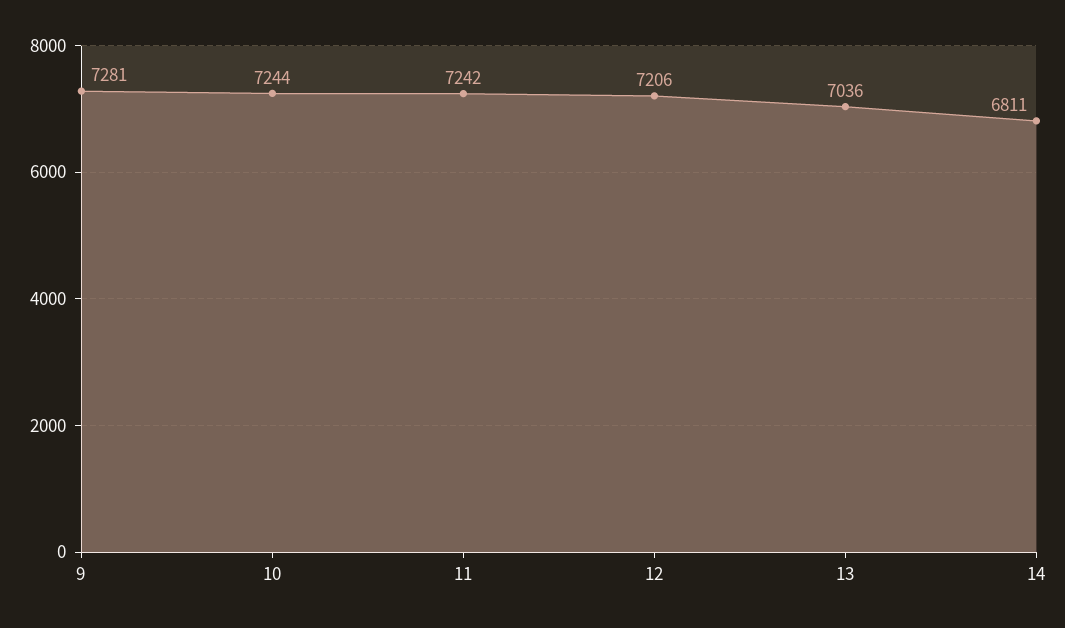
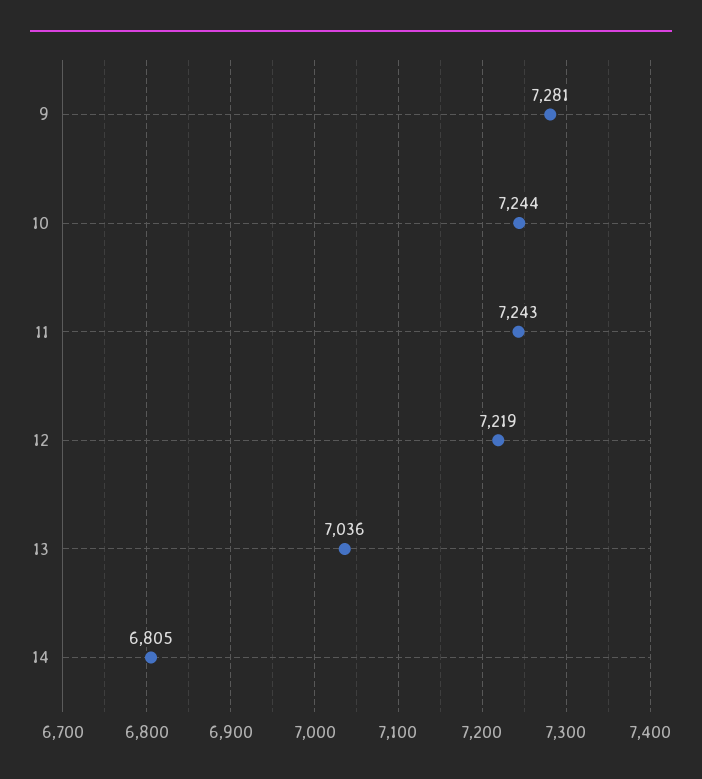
  {
    "9": 7281,
    "10": 7244,
-   "11": 7242,
+   "11": 7243,
-   "12": 7206,
+   "12": 7219,
    "13": 7036,
-   "14": 6811
+   "14": 6805
  }

